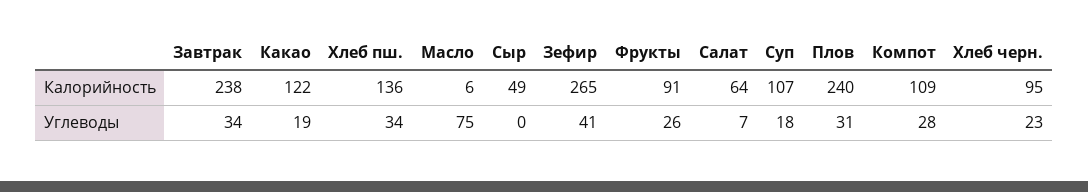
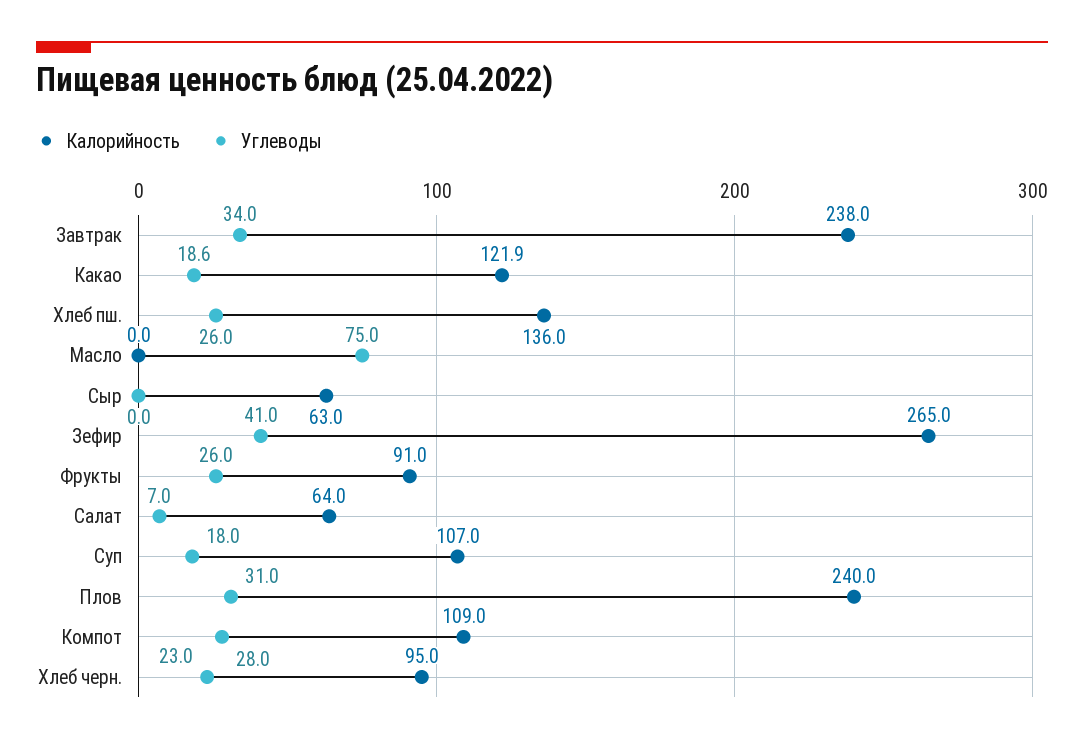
  {
    "Калорийность": {
      "Завтрак": 238,
      "Какао": 121.9,
      "Хлеб пш.": 136,
-     "Масло": 6,
+     "Масло": 0,
-     "Сыр": 49,
+     "Сыр": 63,
      "Зефир": 265,
      "Фрукты": 91,
      "Салат": 64,
      "Суп": 107,
      "Плов": 240,
      "Компот": 109,
      "Хлеб черн.": 95
    },
    "Углеводы": {
      "Завтрак": 34,
      "Какао": 18.6,
-     "Хлеб пш.": 34,
+     "Хлеб пш.": 26,
      "Масло": 75,
      "Сыр": 0,
      "Зефир": 41,
      "Фрукты": 26,
      "Салат": 7,
      "Суп": 18,
      "Плов": 31,
      "Компот": 28,
      "Хлеб черн.": 23
    }
  }

